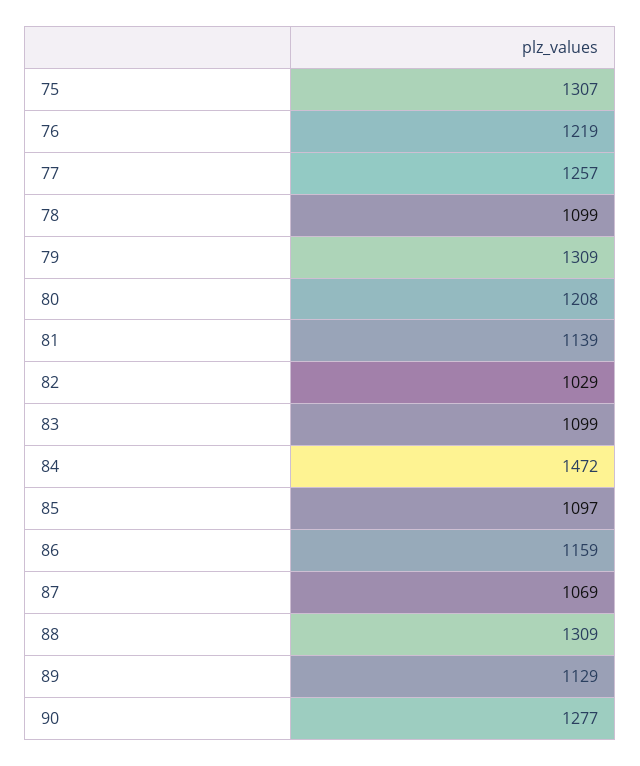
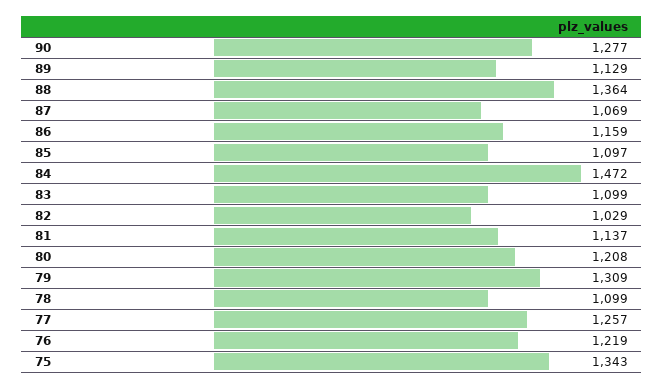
  {
-   "75": 1307,
+   "75": 1343,
    "76": 1219,
    "77": 1257,
    "78": 1099,
    "79": 1309,
    "80": 1208,
-   "81": 1139,
+   "81": 1137,
    "82": 1029,
    "83": 1099,
    "84": 1472,
    "85": 1097,
    "86": 1159,
    "87": 1069,
-   "88": 1309,
+   "88": 1364,
    "89": 1129,
    "90": 1277
  }

